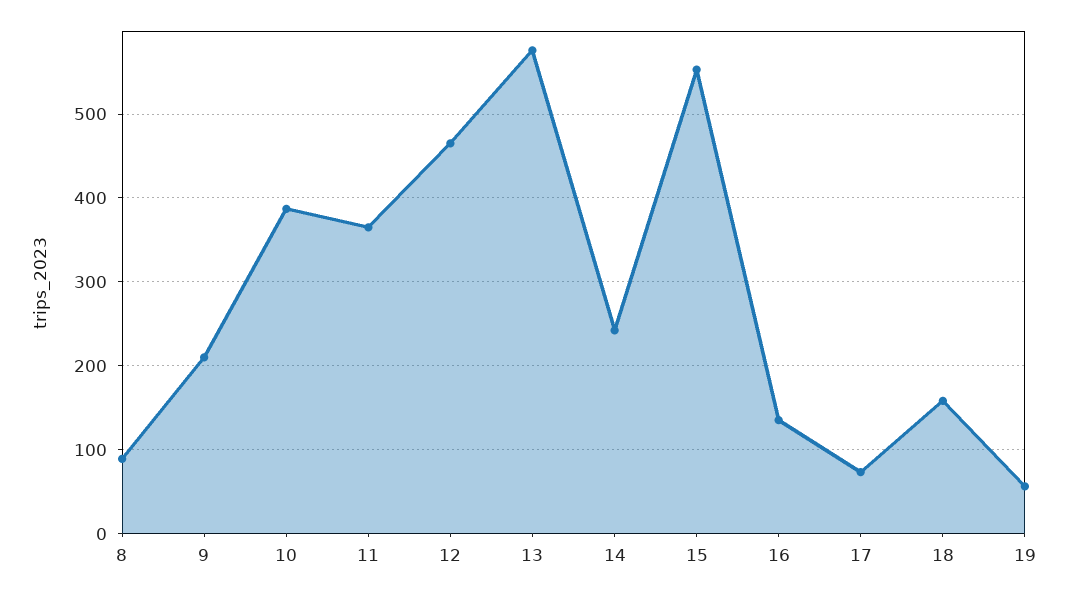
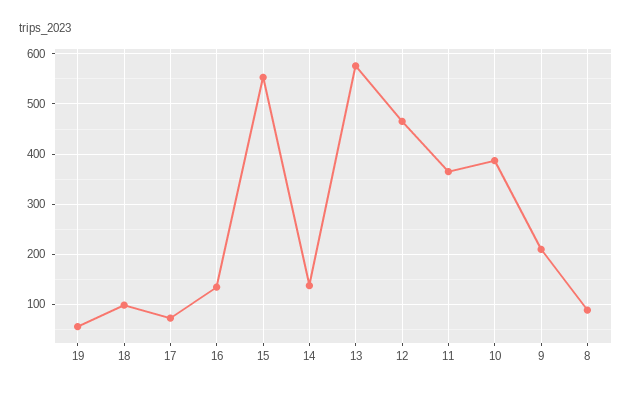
  {
    "8": 90,
    "9": 210,
    "10": 390,
    "11": 370,
    "12": 470,
    "13": 580,
-   "14": 240,
+   "14": 140,
    "15": 550,
    "16": 140,
    "17": 70,
-   "18": 160,
+   "18": 100,
    "19": 60
  }

